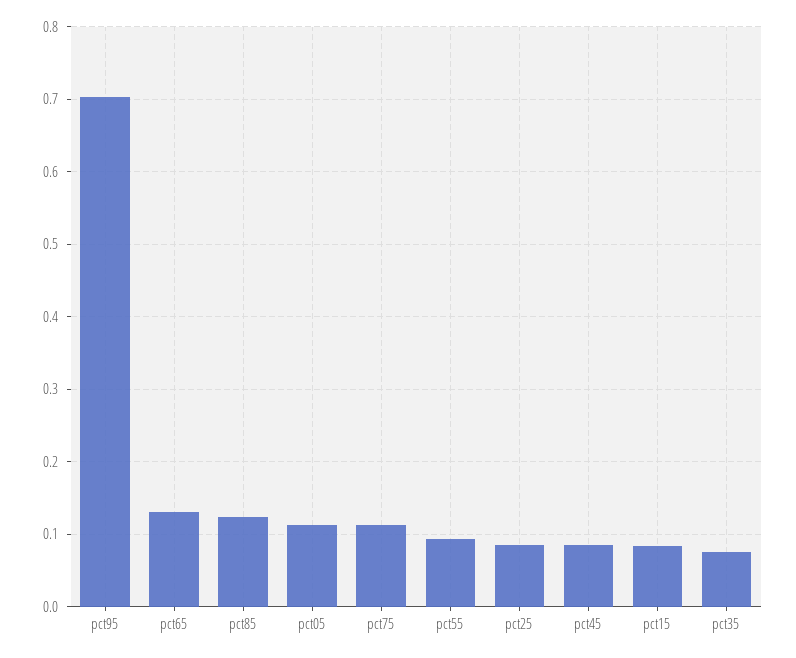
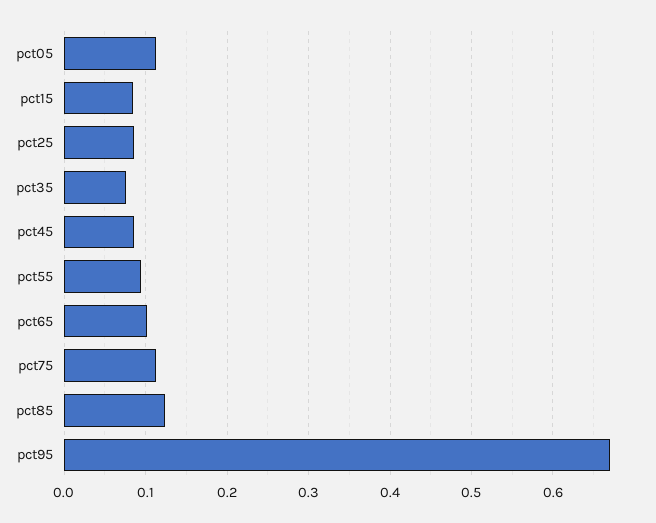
  {
-   "pct95": 0.7,
+   "pct95": 0.67,
-   "pct65": 0.13,
+   "pct65": 0.1,
    "pct85": 0.12,
    "pct05": 0.11,
    "pct75": 0.11,
    "pct55": 0.09,
    "pct25": 0.09,
    "pct45": 0.09,
    "pct15": 0.08,
    "pct35": 0.08
  }

